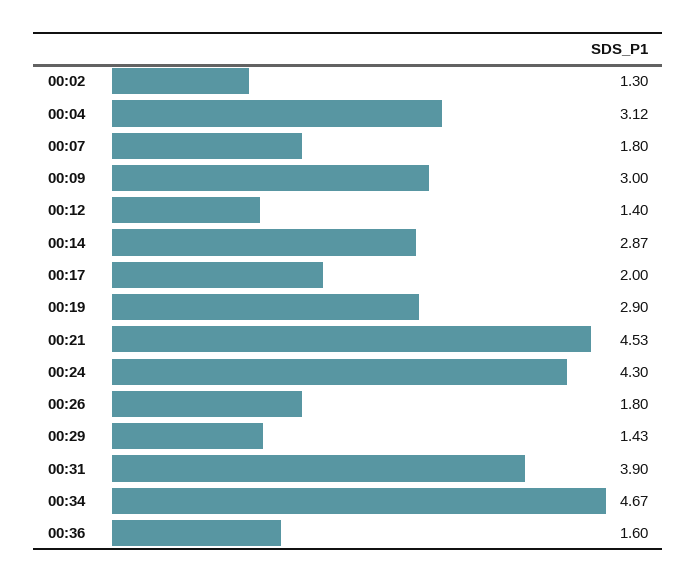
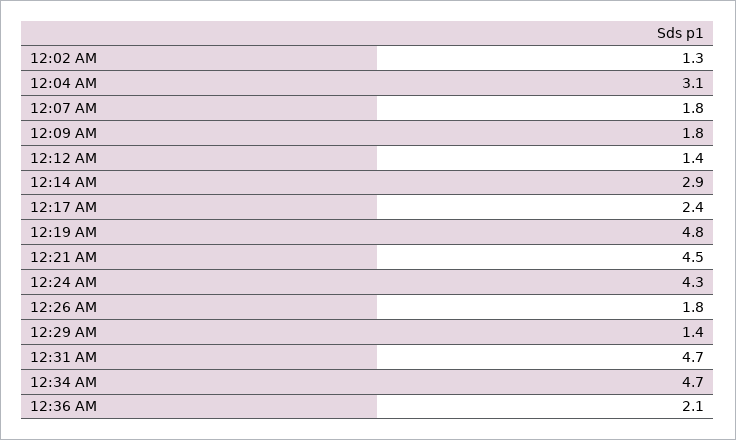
  {
    "00:02": 1.3,
    "00:04": 3.12,
    "00:07": 1.8,
-   "00:09": 3,
+   "00:09": 1.8,
    "00:12": 1.4,
    "00:14": 2.87,
-   "00:17": 2,
+   "00:17": 2.4,
-   "00:19": 2.9,
+   "00:19": 4.8,
    "00:21": 4.53,
    "00:24": 4.3,
    "00:26": 1.8,
    "00:29": 1.43,
-   "00:31": 3.9,
+   "00:31": 4.7,
    "00:34": 4.67,
-   "00:36": 1.6
+   "00:36": 2.1
  }

